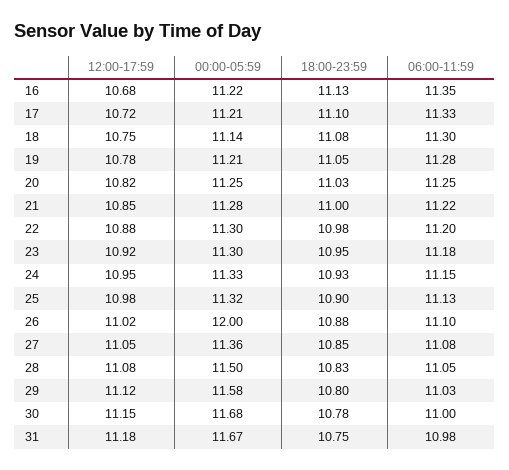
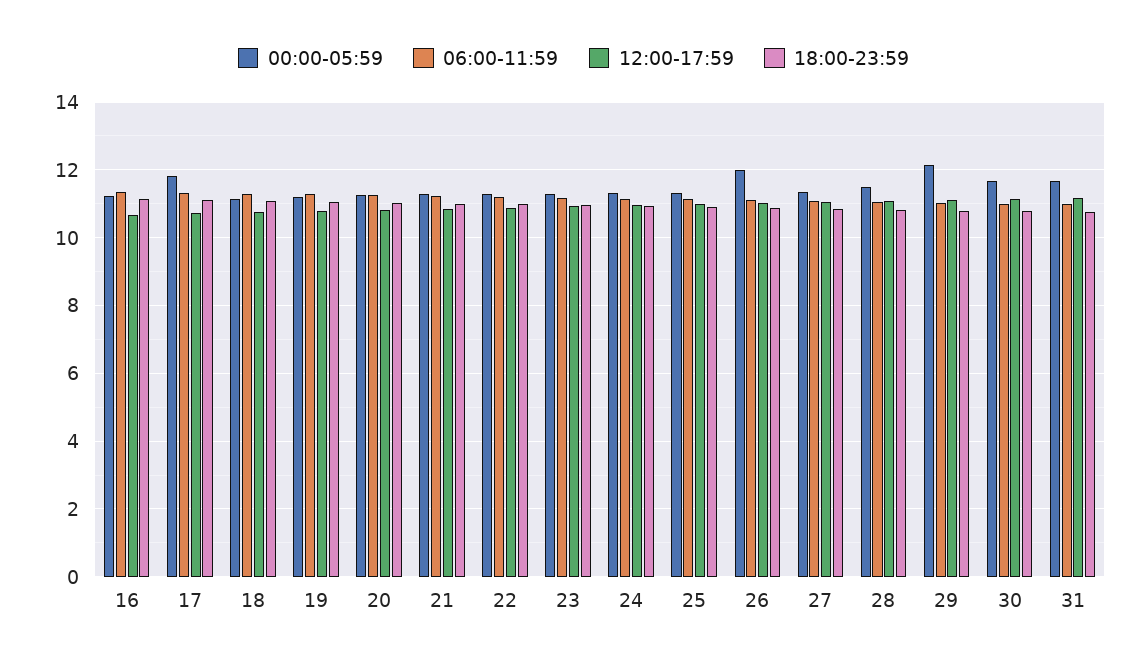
  {
    "12:00-17:59": {
      "16": 10.68,
      "17": 10.72,
      "18": 10.75,
      "19": 10.78,
      "20": 10.82,
      "21": 10.85,
      "22": 10.88,
      "23": 10.92,
      "24": 10.95,
      "25": 10.98,
      "26": 11.02,
      "27": 11.05,
      "28": 11.08,
      "29": 11.12,
      "30": 11.15,
      "31": 11.18
    },
    "00:00-05:59": {
      "16": 11.22,
-     "17": 11.21,
+     "17": 11.8,
      "18": 11.14,
      "19": 11.21,
      "20": 11.25,
      "21": 11.28,
      "22": 11.3,
      "23": 11.3,
      "24": 11.33,
      "25": 11.32,
      "26": 12,
      "27": 11.36,
      "28": 11.5,
-     "29": 11.58,
+     "29": 12.2,
      "30": 11.68,
      "31": 11.67
    },
    "18:00-23:59": {
      "16": 11.13,
      "17": 11.1,
      "18": 11.08,
      "19": 11.05,
      "20": 11.03,
      "21": 11,
      "22": 10.98,
      "23": 10.95,
      "24": 10.93,
      "25": 10.9,
      "26": 10.88,
      "27": 10.85,
      "28": 10.83,
      "29": 10.8,
      "30": 10.78,
      "31": 10.75
    },
    "06:00-11:59": {
      "16": 11.35,
      "17": 11.33,
      "18": 11.3,
      "19": 11.28,
      "20": 11.25,
      "21": 11.22,
      "22": 11.2,
      "23": 11.18,
      "24": 11.15,
      "25": 11.13,
      "26": 11.1,
      "27": 11.08,
      "28": 11.05,
      "29": 11.03,
      "30": 11,
      "31": 10.98
    }
  }

